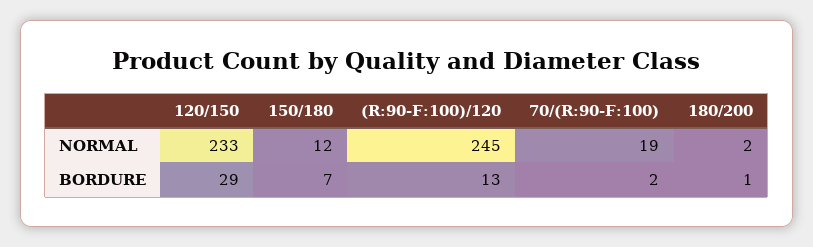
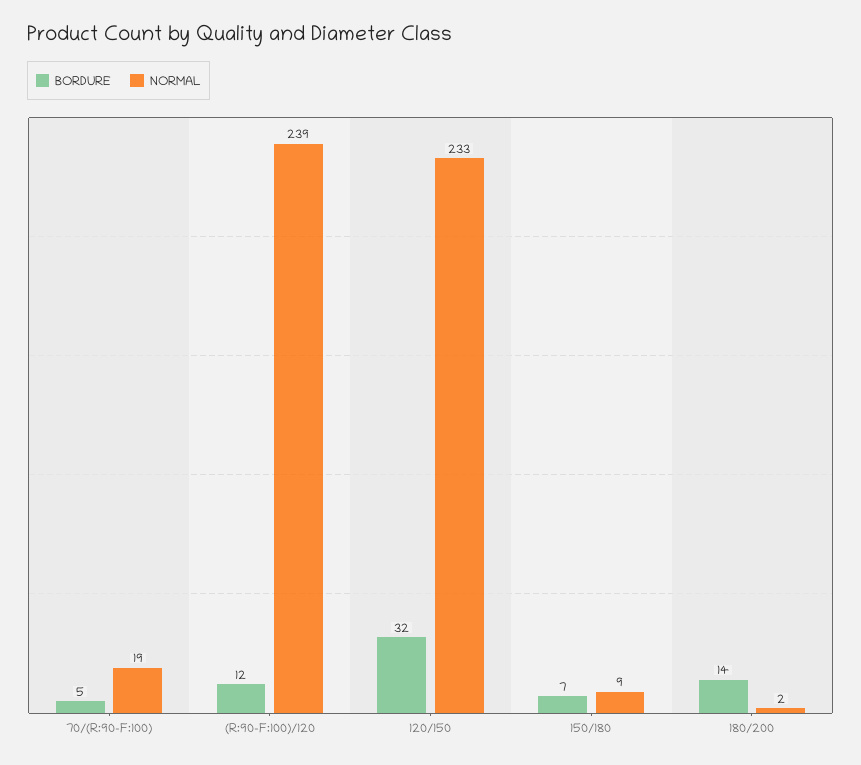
  {
    "NORMAL": {
      "120/150": 233,
-     "150/180": 12,
+     "150/180": 9,
-     "(R:90-F:100)/120": 245,
+     "(R:90-F:100)/120": 239,
      "70/(R:90-F:100)": 19,
      "180/200": 2
    },
    "BORDURE": {
-     "120/150": 29,
+     "120/150": 32,
      "150/180": 7,
-     "(R:90-F:100)/120": 13,
+     "(R:90-F:100)/120": 12,
-     "70/(R:90-F:100)": 2,
+     "70/(R:90-F:100)": 5,
-     "180/200": 1
+     "180/200": 14
    }
  }

